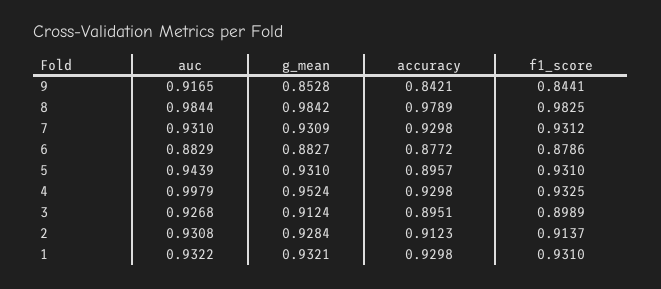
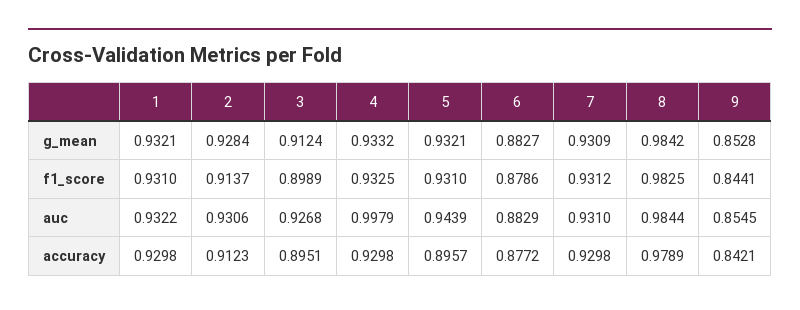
  {
    "auc": {
-     "9": 0.9165,
+     "9": 0.8545,
      "8": 0.9844,
      "7": 0.931,
      "6": 0.8829,
      "5": 0.9439,
      "4": 0.9979,
      "3": 0.9268,
-     "2": 0.9308,
+     "2": 0.9306,
      "1": 0.9322
    },
    "g_mean": {
      "9": 0.8528,
      "8": 0.9842,
      "7": 0.9309,
      "6": 0.8827,
-     "5": 0.931,
+     "5": 0.9321,
-     "4": 0.9524,
+     "4": 0.9332,
      "3": 0.9124,
      "2": 0.9284,
      "1": 0.9321
    },
    "accuracy": {
      "9": 0.8421,
      "8": 0.9789,
      "7": 0.9298,
      "6": 0.8772,
      "5": 0.8957,
      "4": 0.9298,
      "3": 0.8951,
      "2": 0.9123,
      "1": 0.9298
    },
    "f1_score": {
      "9": 0.8441,
      "8": 0.9825,
      "7": 0.9312,
      "6": 0.8786,
      "5": 0.931,
      "4": 0.9325,
      "3": 0.8989,
      "2": 0.9137,
      "1": 0.931
    }
  }

